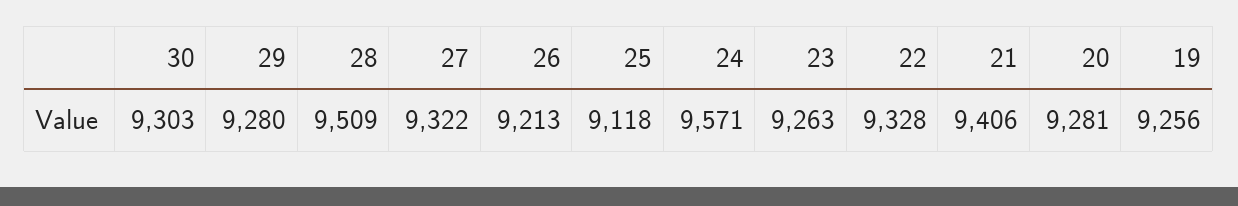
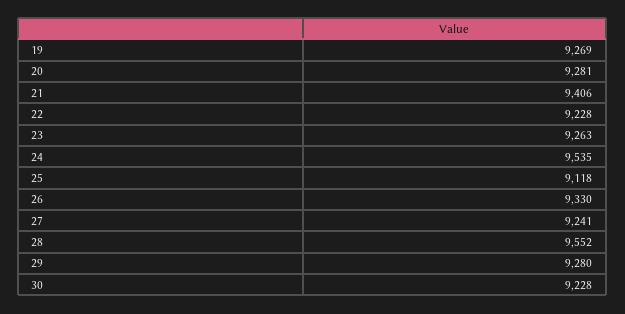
  {
-   "30": 9303,
+   "30": 9228,
    "29": 9280,
-   "28": 9509,
+   "28": 9552,
-   "27": 9322,
+   "27": 9241,
-   "26": 9213,
+   "26": 9330,
    "25": 9118,
-   "24": 9571,
+   "24": 9535,
    "23": 9263,
-   "22": 9328,
+   "22": 9228,
    "21": 9406,
    "20": 9281,
-   "19": 9256
+   "19": 9269
  }

